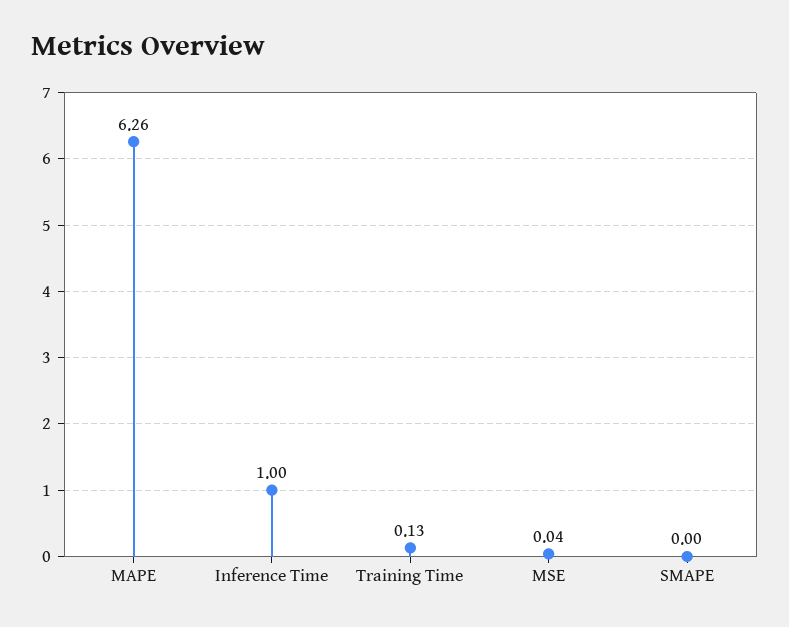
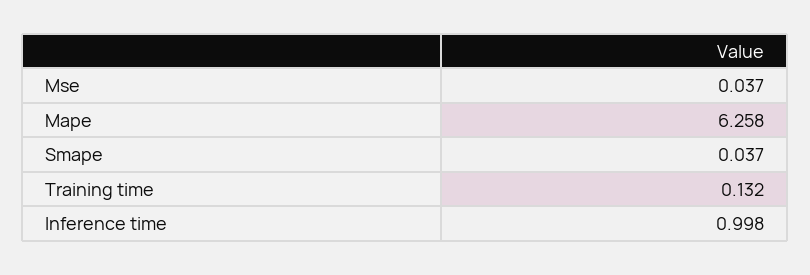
  {
    "MAPE": 6.258,
    "Inference Time": 0.998,
    "Training Time": 0.132,
    "MSE": 0.037,
-   "SMAPE": 0
+   "SMAPE": 0.037
  }

